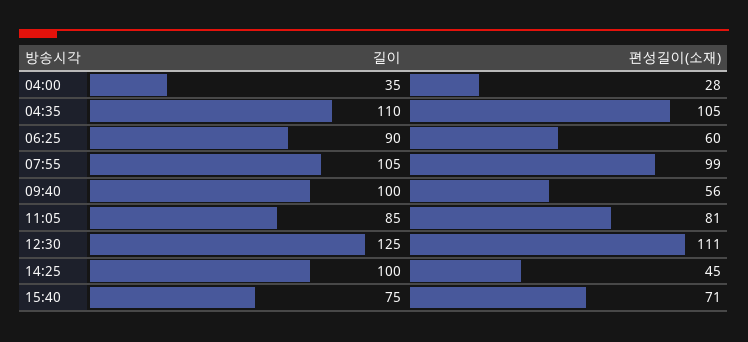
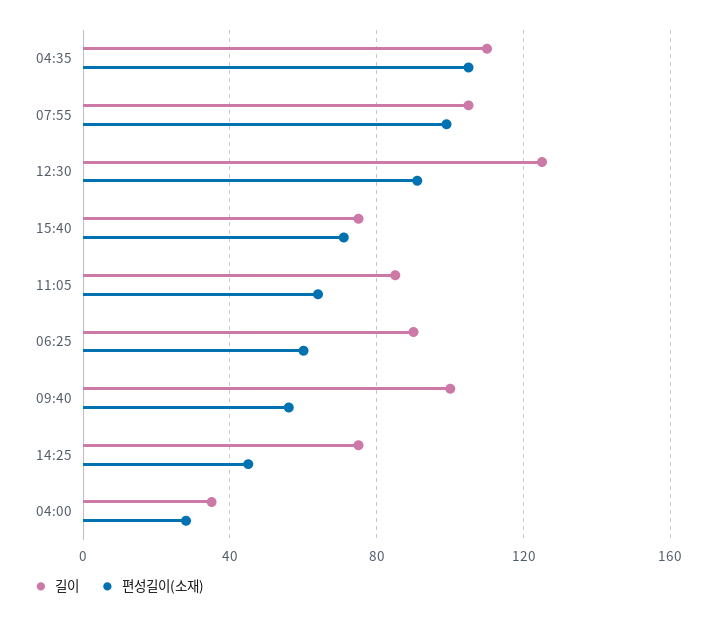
  {
    "길이": {
      "04:00": 35,
      "04:35": 110,
      "06:25": 90,
      "07:55": 105,
      "09:40": 100,
      "11:05": 85,
      "12:30": 125,
-     "14:25": 100,
+     "14:25": 75,
      "15:40": 75
    },
    "편성길이(소재)": {
      "04:00": 28,
      "04:35": 105,
      "06:25": 60,
      "07:55": 99,
      "09:40": 56,
-     "11:05": 81,
+     "11:05": 65,
-     "12:30": 111,
+     "12:30": 90,
      "14:25": 45,
      "15:40": 71
    }
  }

